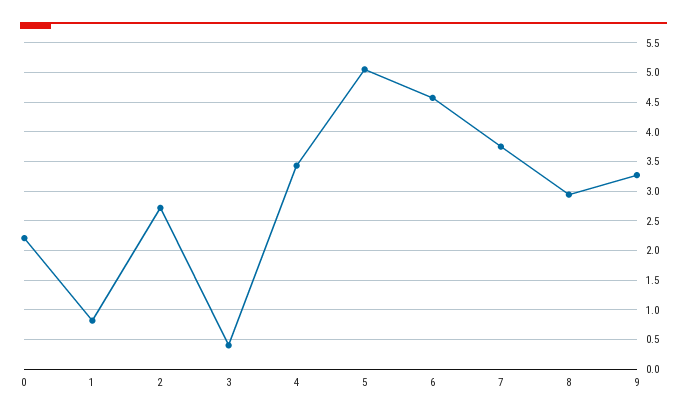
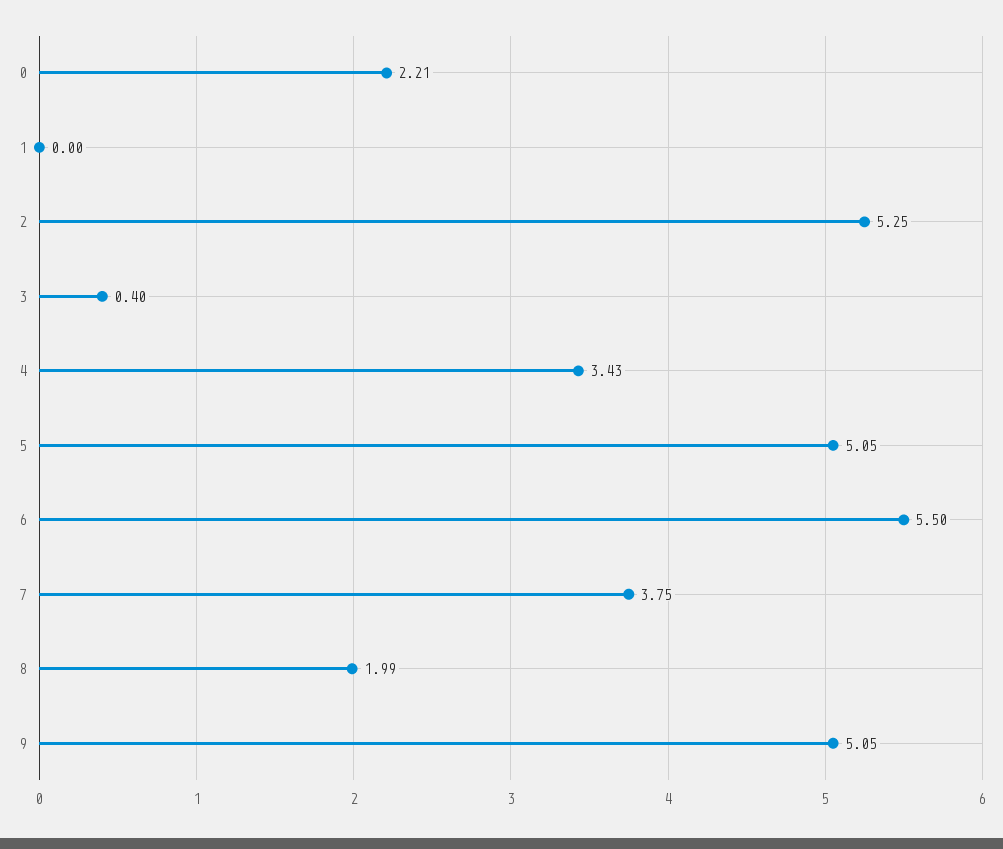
  {
    "0": 2.21,
-   "1": 0.75,
+   "1": 0,
-   "2": 2.75,
+   "2": 5.25,
    "3": 0.4,
    "4": 3.43,
    "5": 5.05,
-   "6": 4.5,
+   "6": 5.5,
    "7": 3.75,
-   "8": 3,
+   "8": 1.99,
-   "9": 3.25
+   "9": 5.05
  }

